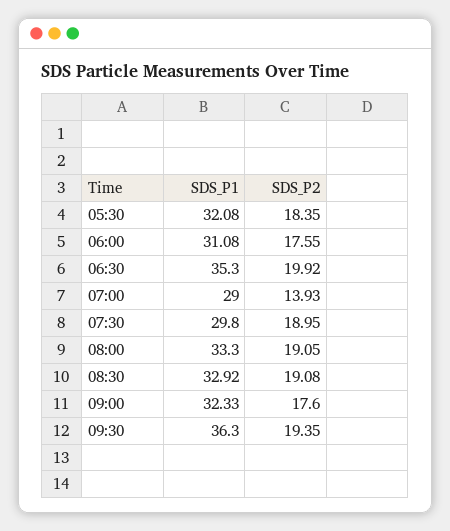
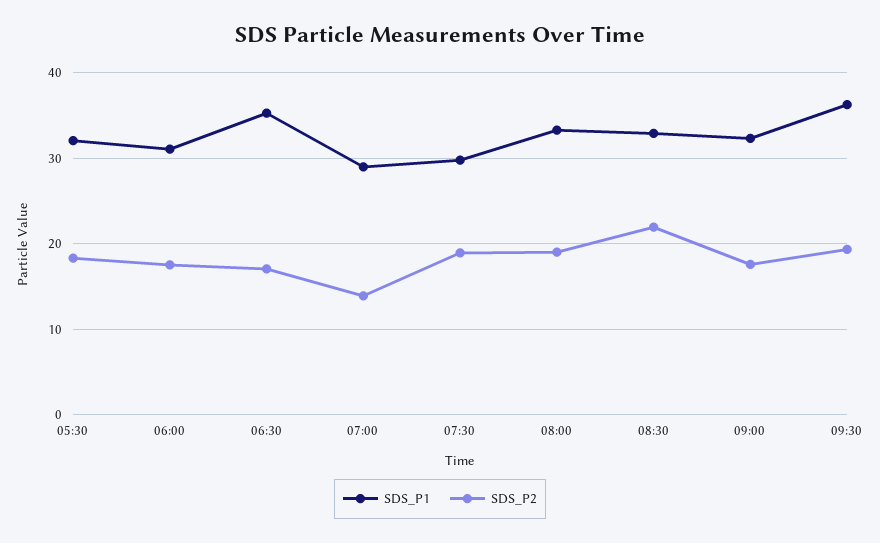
  {
    "SDS_P1": {
      "05:30": 32.08,
      "06:00": 31.08,
      "06:30": 35.3,
      "07:00": 29,
      "07:30": 29.8,
      "08:00": 33.3,
      "08:30": 32.92,
      "09:00": 32.33,
      "09:30": 36.3
    },
    "SDS_P2": {
      "05:30": 18.35,
      "06:00": 17.55,
-     "06:30": 19.92,
+     "06:30": 17,
      "07:00": 13.93,
      "07:30": 18.95,
      "08:00": 19.05,
-     "08:30": 19.08,
+     "08:30": 22,
      "09:00": 17.6,
      "09:30": 19.35
    }
  }

